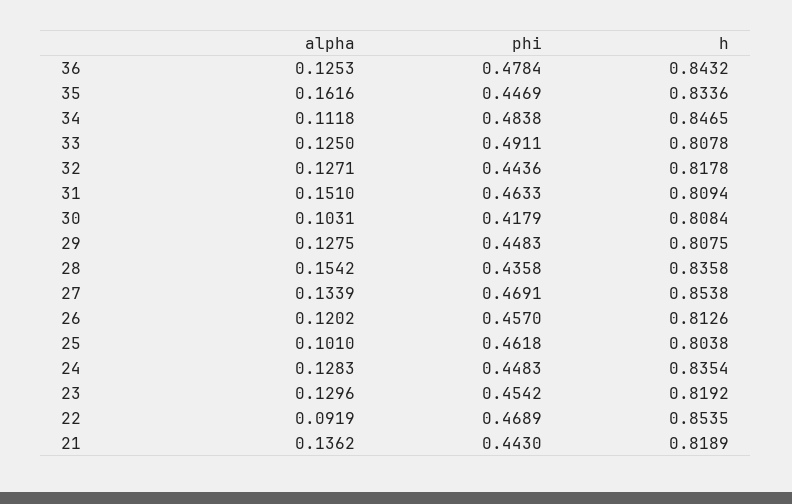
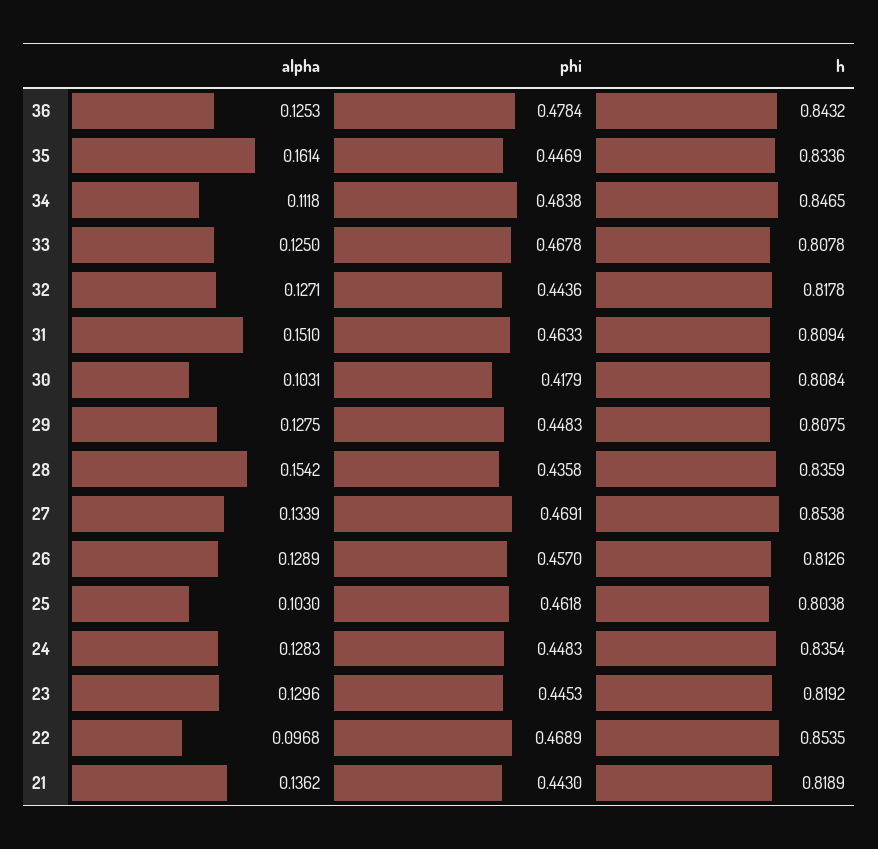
  {
    "alpha": {
      "36": 0.1253,
-     "35": 0.1616,
+     "35": 0.1614,
      "34": 0.1118,
      "33": 0.125,
      "32": 0.1271,
      "31": 0.151,
      "30": 0.1031,
      "29": 0.1275,
      "28": 0.1542,
      "27": 0.1339,
-     "26": 0.1202,
+     "26": 0.1289,
-     "25": 0.101,
+     "25": 0.103,
      "24": 0.1283,
      "23": 0.1296,
-     "22": 0.0919,
+     "22": 0.0968,
      "21": 0.1362
    },
    "phi": {
      "36": 0.4784,
      "35": 0.4469,
      "34": 0.4838,
-     "33": 0.4911,
+     "33": 0.4678,
      "32": 0.4436,
      "31": 0.4633,
      "30": 0.4179,
      "29": 0.4483,
      "28": 0.4358,
      "27": 0.4691,
      "26": 0.457,
      "25": 0.4618,
      "24": 0.4483,
-     "23": 0.4542,
+     "23": 0.4453,
      "22": 0.4689,
      "21": 0.443
    },
    "h": {
      "36": 0.8432,
      "35": 0.8336,
      "34": 0.8465,
      "33": 0.8078,
      "32": 0.8178,
      "31": 0.8094,
      "30": 0.8084,
      "29": 0.8075,
-     "28": 0.8358,
+     "28": 0.8359,
      "27": 0.8538,
      "26": 0.8126,
      "25": 0.8038,
      "24": 0.8354,
      "23": 0.8192,
      "22": 0.8535,
      "21": 0.8189
    }
  }

